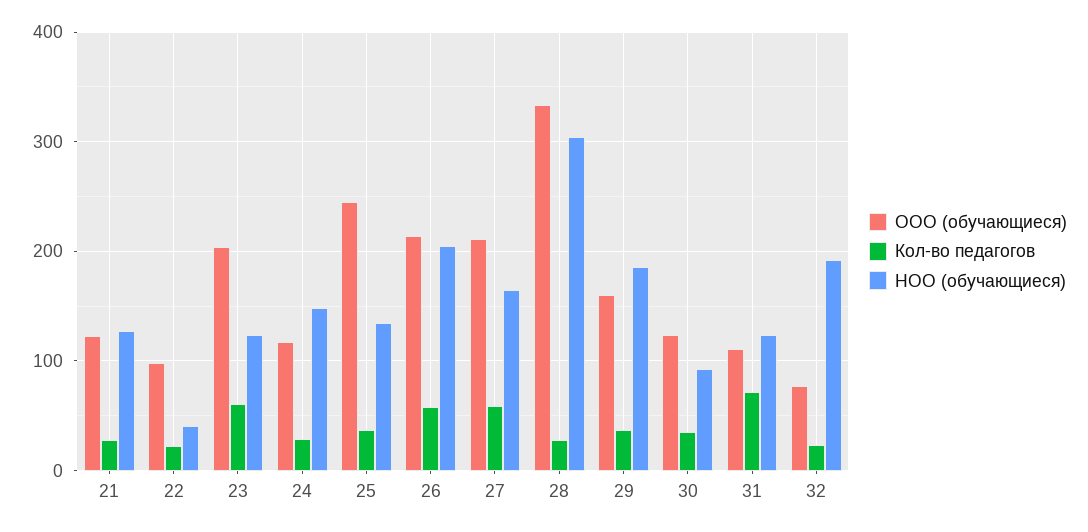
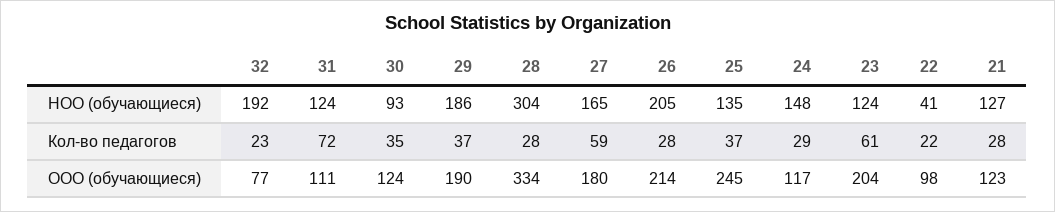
  {
    "ООО (обучающиеся)": {
      "21": 123,
      "22": 98,
      "23": 204,
      "24": 117,
      "25": 245,
      "26": 214,
-     "27": 210,
+     "27": 180,
      "28": 334,
-     "29": 160,
+     "29": 190,
      "30": 124,
      "31": 111,
      "32": 77
    },
    "Кол-во педагогов": {
      "21": 28,
      "22": 22,
      "23": 61,
      "24": 29,
      "25": 37,
-     "26": 60,
+     "26": 28,
      "27": 59,
      "28": 28,
      "29": 37,
      "30": 35,
      "31": 72,
      "32": 23
    },
    "НОО (обучающиеся)": {
      "21": 127,
      "22": 41,
      "23": 124,
      "24": 148,
      "25": 135,
      "26": 205,
      "27": 165,
      "28": 304,
      "29": 186,
      "30": 93,
      "31": 124,
      "32": 192
    }
  }

